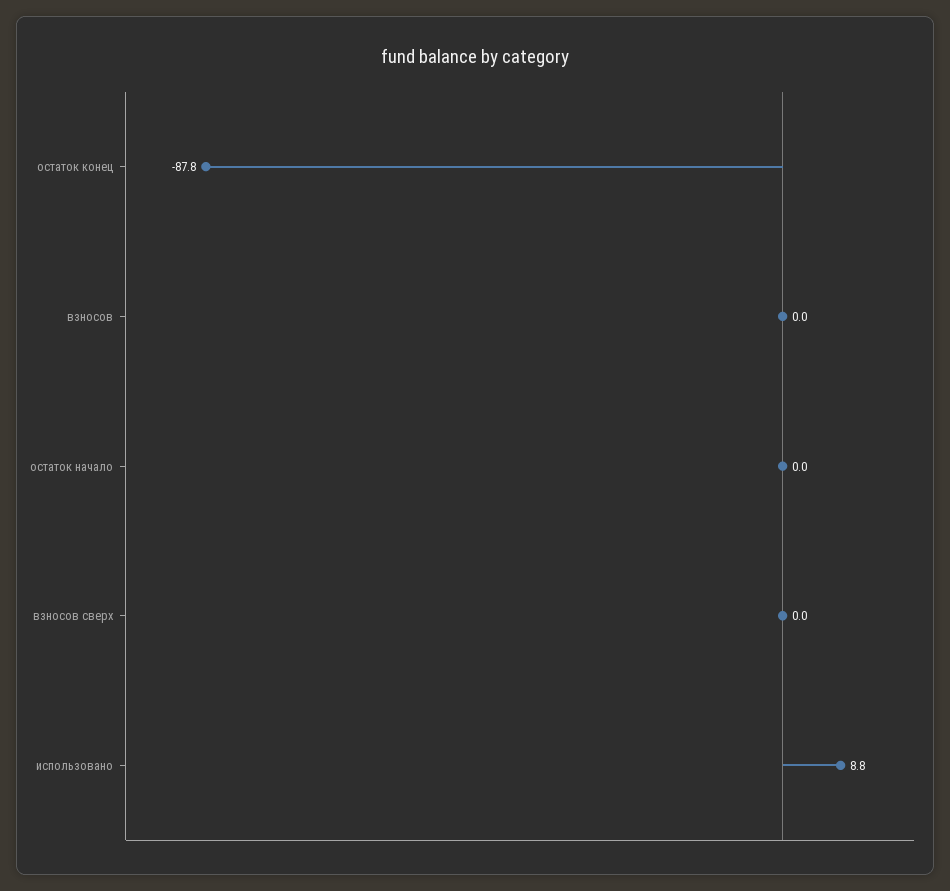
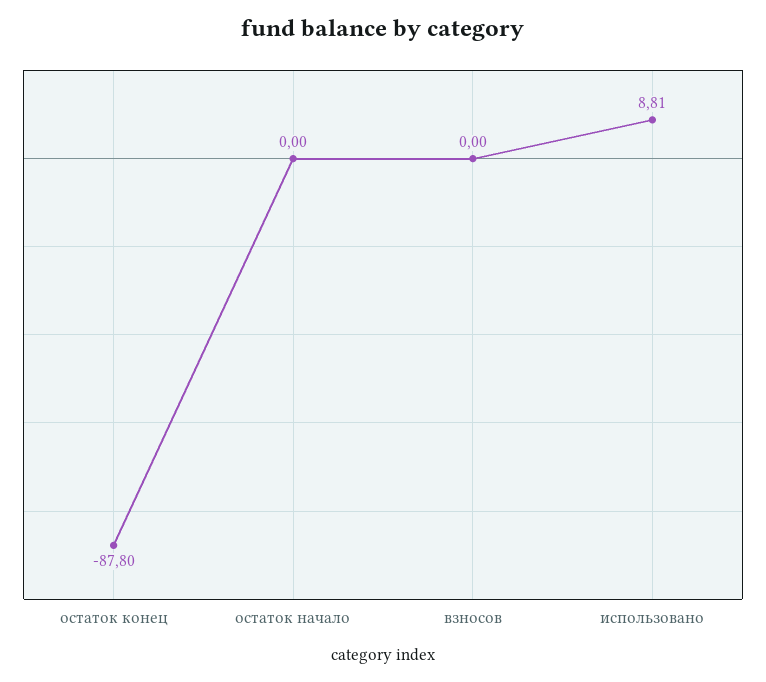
  {
    "остаток конец": -87.8,
    "взносов": 0,
    "остаток начало": 0,
-   "взносов сверх": 0,
    "использовано": 8.81
  }

